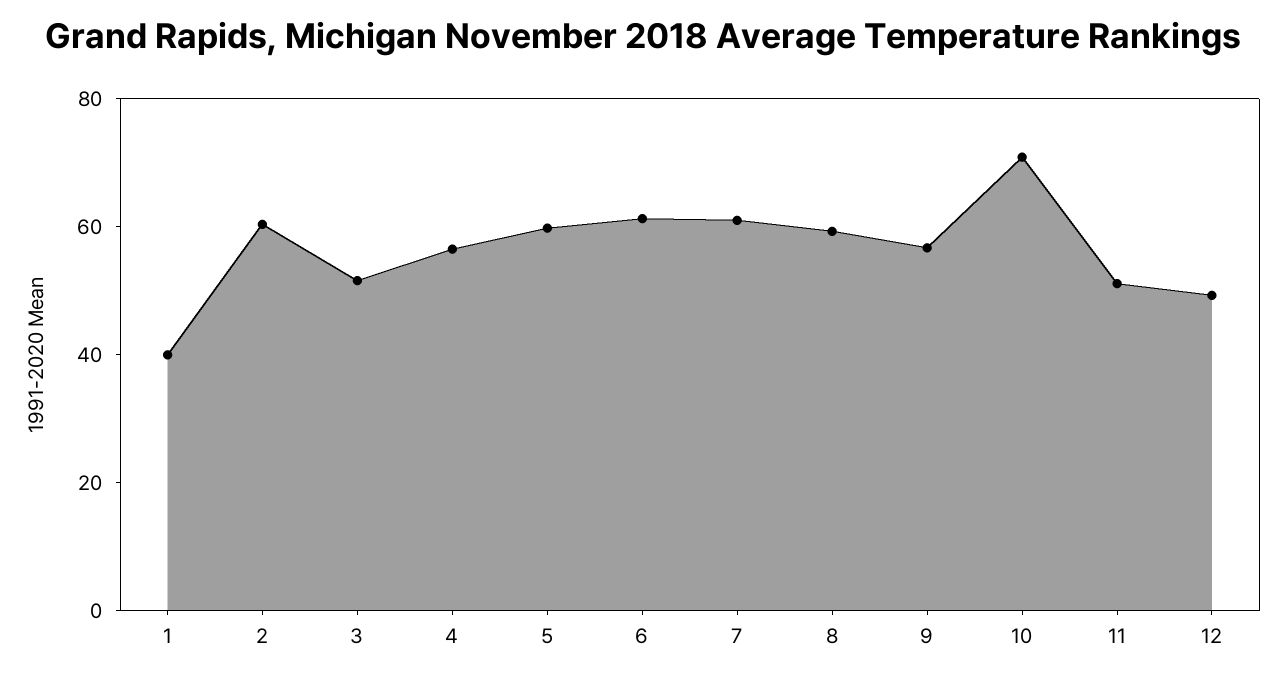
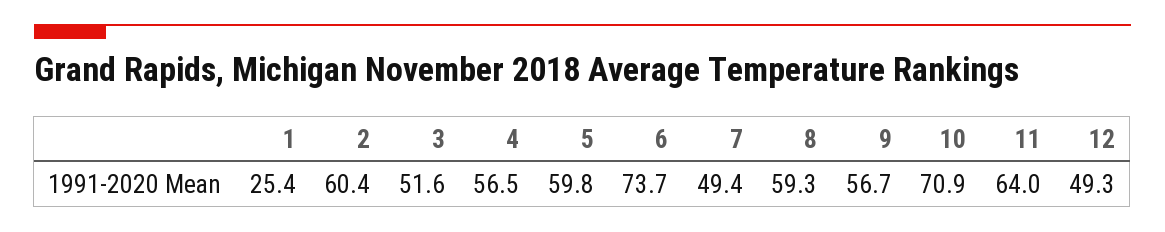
  {
-   "1": 40,
+   "1": 25.4,
    "2": 60.4,
    "3": 51.6,
    "4": 56.5,
    "5": 59.8,
-   "6": 60,
+   "6": 73.7,
-   "7": 60,
+   "7": 49.4,
    "8": 59.3,
    "9": 56.7,
    "10": 70.9,
-   "11": 50,
+   "11": 64,
    "12": 49.3
  }

